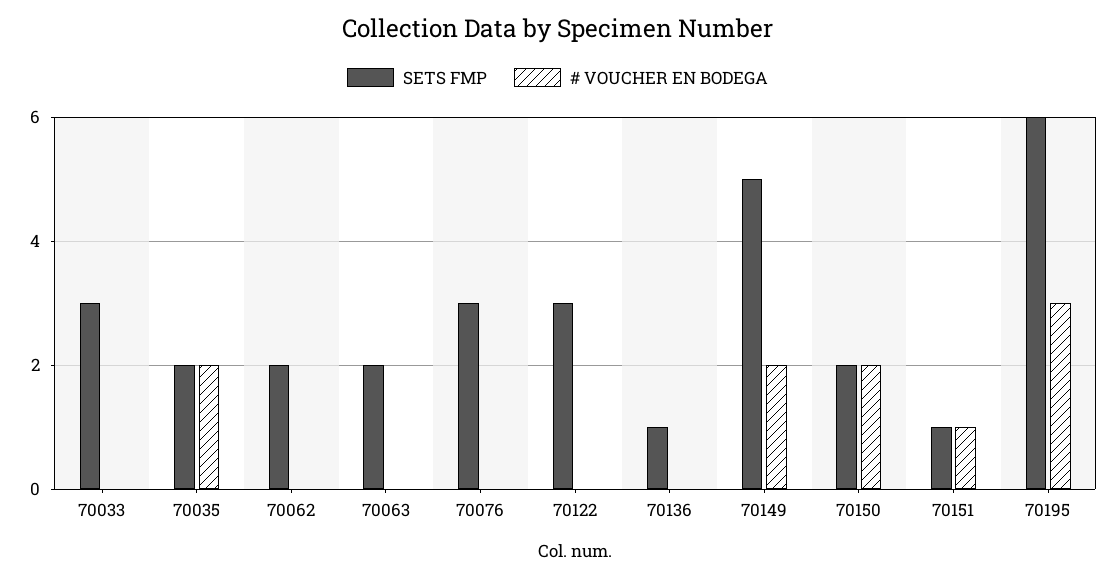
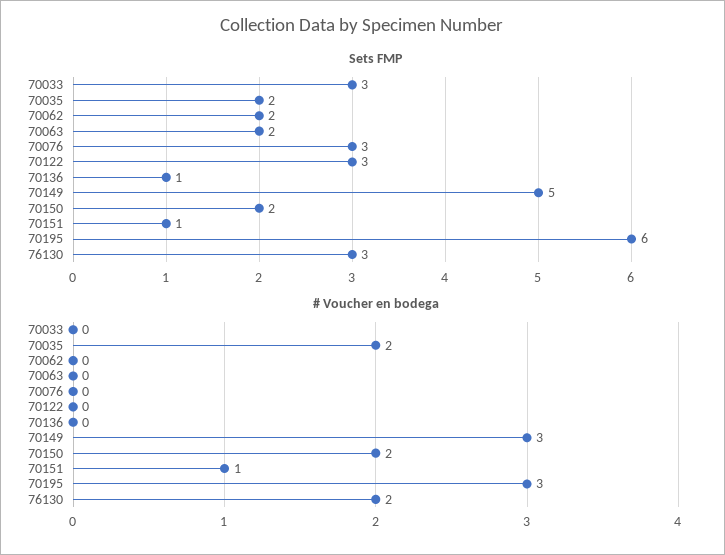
  {
    "SETS FMP": {
      "70033": 3,
      "70035": 2,
      "70062": 2,
      "70063": 2,
      "70076": 3,
      "70122": 3,
      "70136": 1,
      "70149": 5,
      "70150": 2,
      "70151": 1,
-     "70195": 6
+     "70195": 6,
+     "76130": 3
    },
    "# VOUCHER EN BODEGA": {
      "70033": 0,
      "70035": 2,
      "70062": 0,
      "70063": 0,
      "70076": 0,
      "70122": 0,
      "70136": 0,
-     "70149": 2,
+     "70149": 3,
      "70150": 2,
      "70151": 1,
-     "70195": 3
+     "70195": 3,
+     "76130": 2
    }
  }

